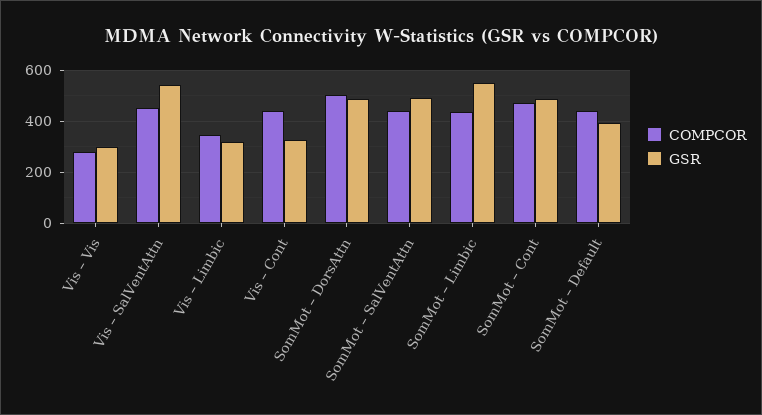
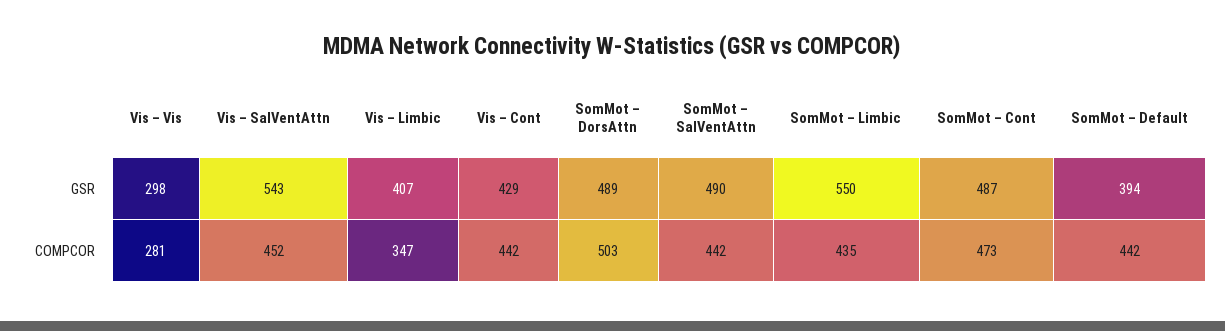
  {
    "COMPCOR": {
      "Vis – Vis": 281,
      "Vis – SalVentAttn": 452,
      "Vis – Limbic": 347,
      "Vis – Cont": 442,
      "SomMot – DorsAttn": 503,
      "SomMot – SalVentAttn": 442,
      "SomMot – Limbic": 435,
      "SomMot – Cont": 473,
      "SomMot – Default": 442
    },
    "GSR": {
      "Vis – Vis": 298,
      "Vis – SalVentAttn": 543,
-     "Vis – Limbic": 325,
+     "Vis – Limbic": 407,
-     "Vis – Cont": 325,
+     "Vis – Cont": 429,
      "SomMot – DorsAttn": 489,
      "SomMot – SalVentAttn": 490,
      "SomMot – Limbic": 550,
      "SomMot – Cont": 487,
      "SomMot – Default": 394
    }
  }

